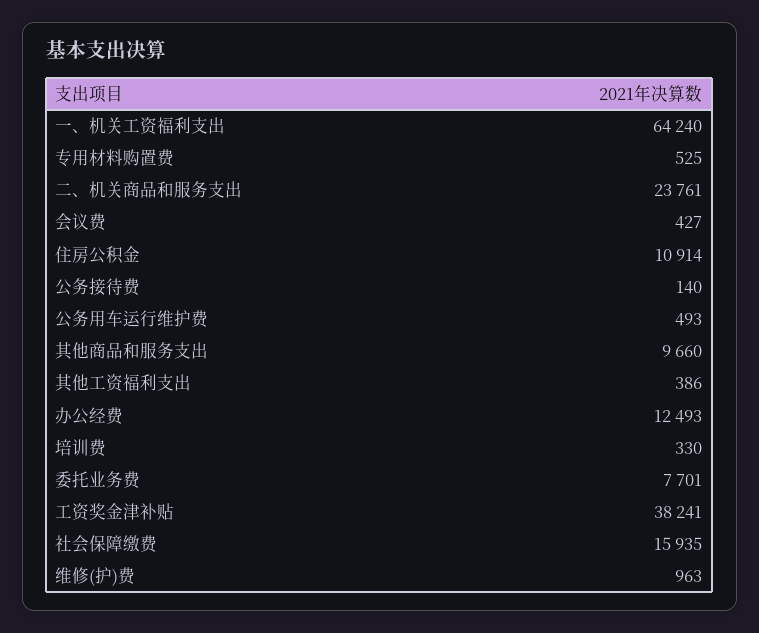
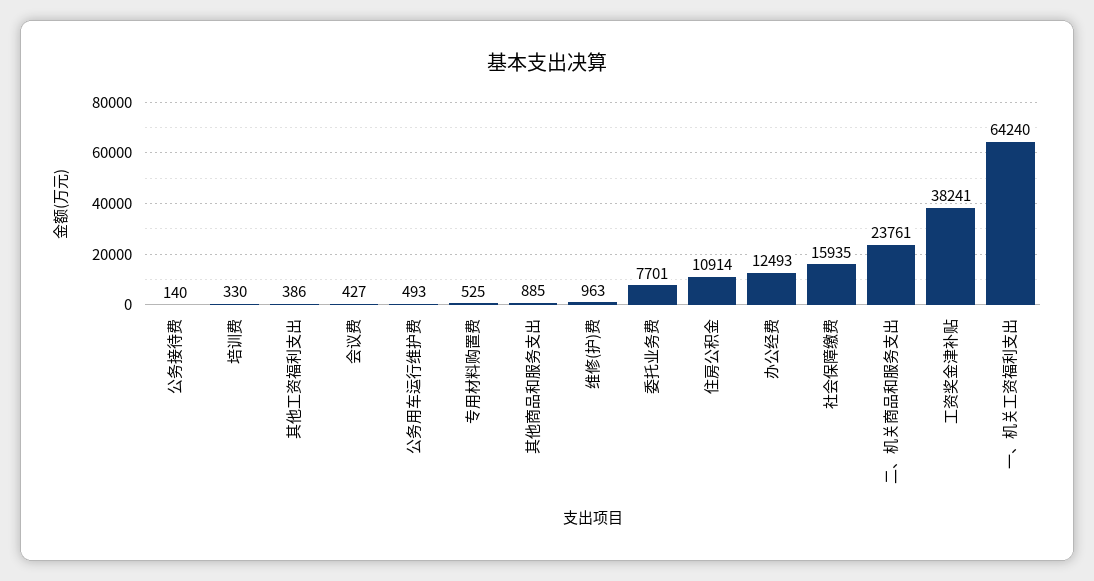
  {
    "一、机关工资福利支出": 64240,
    "专用材料购置费": 525,
    "二、机关商品和服务支出": 23761,
    "会议费": 427,
    "住房公积金": 10914,
    "公务接待费": 140,
    "公务用车运行维护费": 493,
-   "其他商品和服务支出": 9660,
+   "其他商品和服务支出": 885,
    "其他工资福利支出": 386,
    "办公经费": 12493,
    "培训费": 330,
    "委托业务费": 7701,
    "工资奖金津补贴": 38241,
    "社会保障缴费": 15935,
    "维修(护)费": 963
  }

